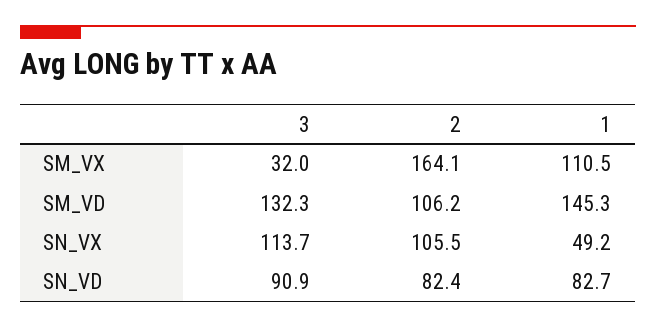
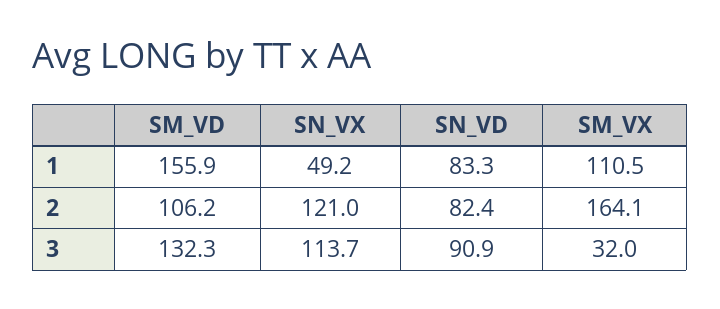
  {
    "3": {
      "SM_VX": 32,
      "SM_VD": 132.3,
      "SN_VX": 113.7,
      "SN_VD": 90.9
    },
    "2": {
      "SM_VX": 164.1,
      "SM_VD": 106.2,
-     "SN_VX": 105.5,
+     "SN_VX": 121,
      "SN_VD": 82.4
    },
    "1": {
      "SM_VX": 110.5,
-     "SM_VD": 145.3,
+     "SM_VD": 155.9,
      "SN_VX": 49.2,
-     "SN_VD": 82.7
+     "SN_VD": 83.3
    }
  }

